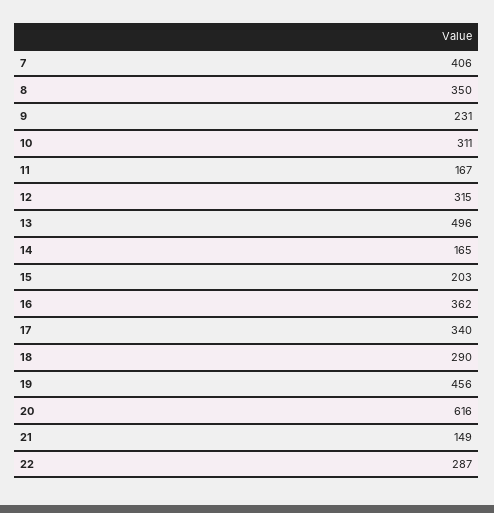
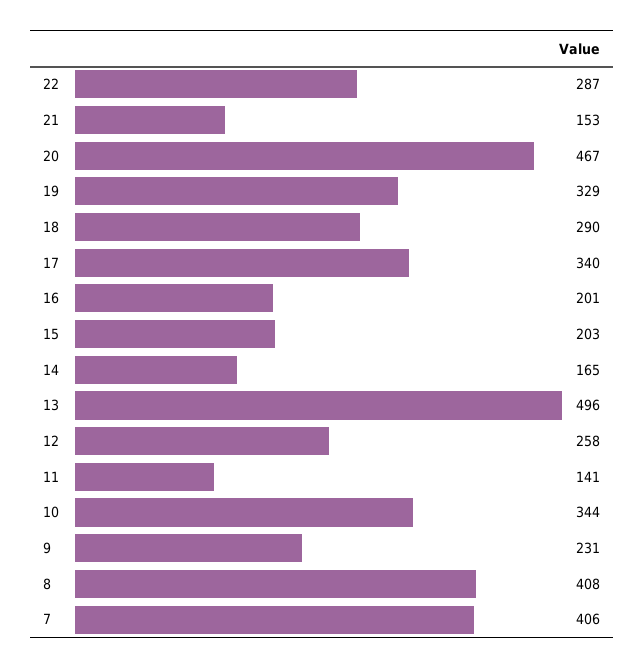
  {
    "7": 406,
-   "8": 350,
+   "8": 408,
    "9": 231,
-   "10": 311,
+   "10": 344,
-   "11": 167,
+   "11": 141,
-   "12": 315,
+   "12": 258,
    "13": 496,
    "14": 165,
    "15": 203,
-   "16": 362,
+   "16": 201,
    "17": 340,
    "18": 290,
-   "19": 456,
+   "19": 329,
-   "20": 616,
+   "20": 467,
-   "21": 149,
+   "21": 153,
    "22": 287
  }

